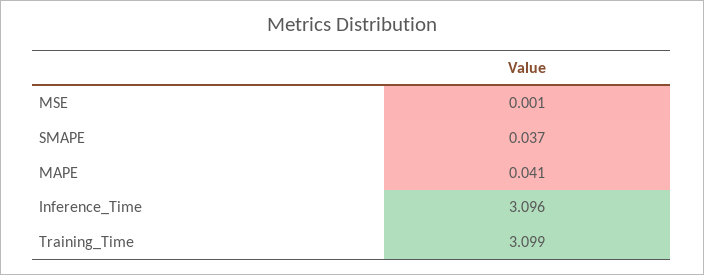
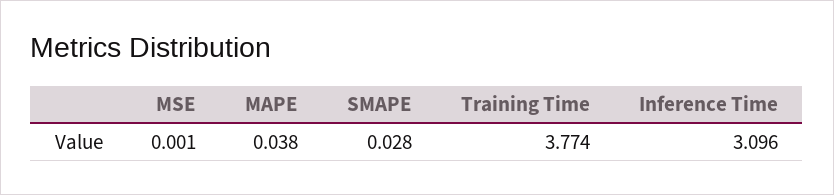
  {
    "MSE": 0.001,
-   "SMAPE": 0.037,
+   "SMAPE": 0.028,
-   "MAPE": 0.041,
+   "MAPE": 0.038,
    "Inference_Time": 3.096,
-   "Training_Time": 3.099
+   "Training_Time": 3.774
  }

